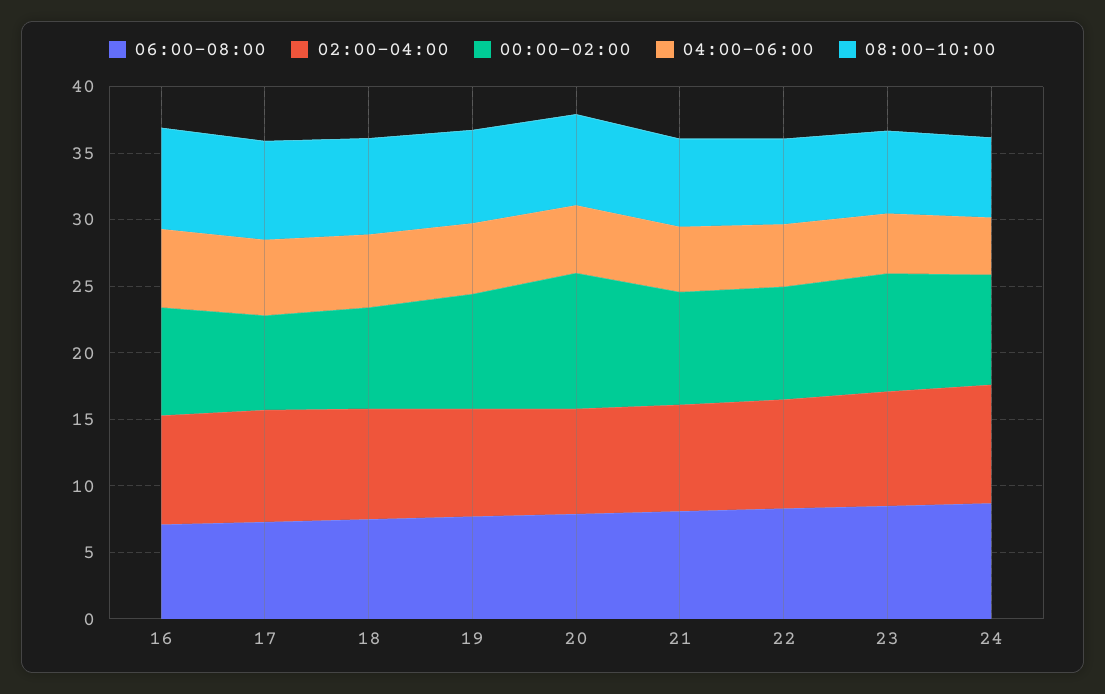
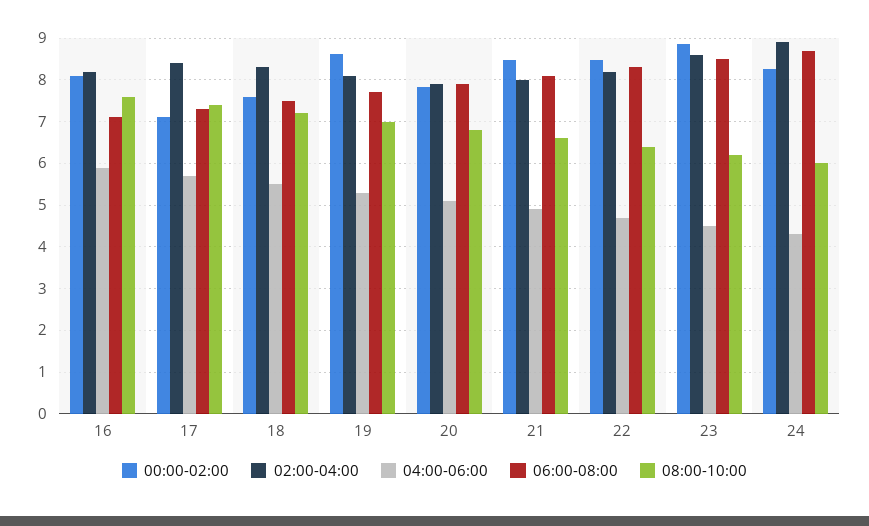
  {
    "06:00-08:00": {
      "16": 7.2,
      "17": 7.4,
      "18": 7.6,
      "19": 7.8,
      "20": 8,
      "21": 8.2,
      "22": 8.4,
      "23": 8.6,
      "24": 8.8
    },
    "02:00-04:00": {
      "16": 8.2,
      "17": 8.4,
      "18": 8.4,
      "19": 8.2,
      "20": 8,
      "21": 8,
      "22": 8.2,
      "23": 8.6,
      "24": 9
    },
    "00:00-02:00": {
      "16": 8.2,
      "17": 7.2,
      "18": 7.6,
      "19": 8.6,
-     "20": 10,
+     "20": 7.8,
      "21": 8.4,
      "22": 8.4,
      "23": 8.8,
      "24": 8.2
    },
    "04:00-06:00": {
      "16": 6,
      "17": 5.8,
      "18": 5.6,
      "19": 5.4,
      "20": 5.2,
      "21": 5,
      "22": 4.8,
      "23": 4.6,
      "24": 4.4
    },
    "08:00-10:00": {
      "16": 7.6,
      "17": 7.4,
      "18": 7.2,
      "19": 7,
      "20": 6.8,
      "21": 6.6,
      "22": 6.4,
      "23": 6.2,
      "24": 6
    }
  }

